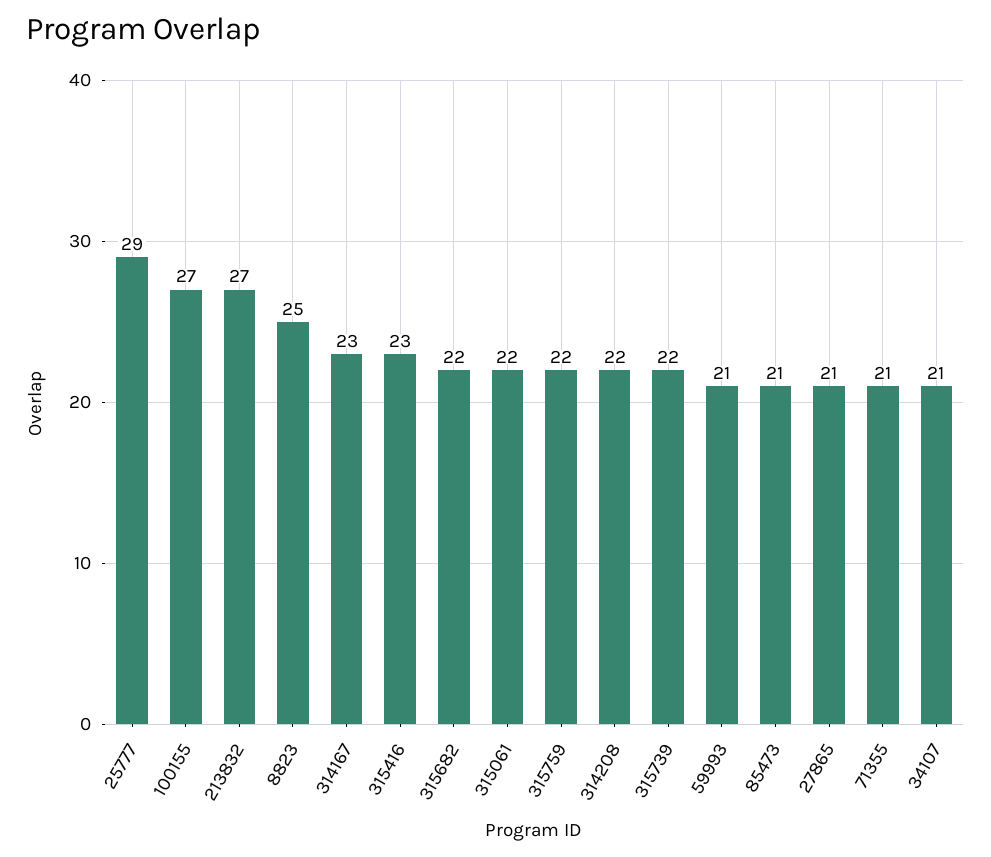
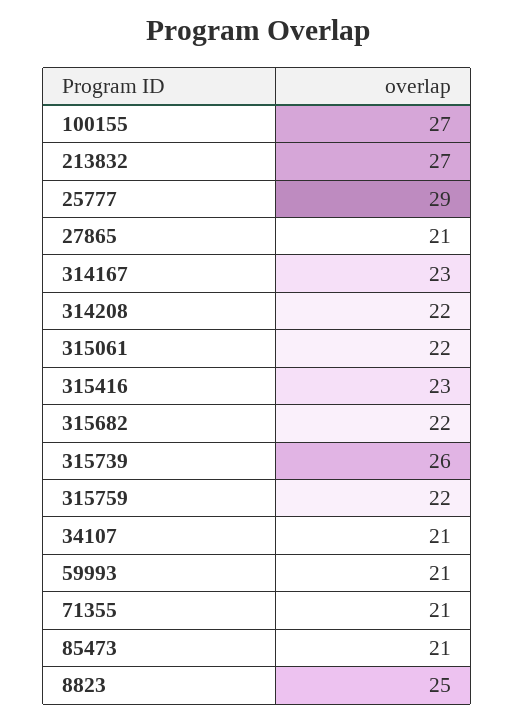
  {
    "25777": 29,
    "100155": 27,
    "213832": 27,
    "8823": 25,
    "314167": 23,
    "315416": 23,
    "315682": 22,
    "315061": 22,
    "315759": 22,
    "314208": 22,
-   "315739": 22,
+   "315739": 26,
    "59993": 21,
    "85473": 21,
    "27865": 21,
    "71355": 21,
    "34107": 21
  }

